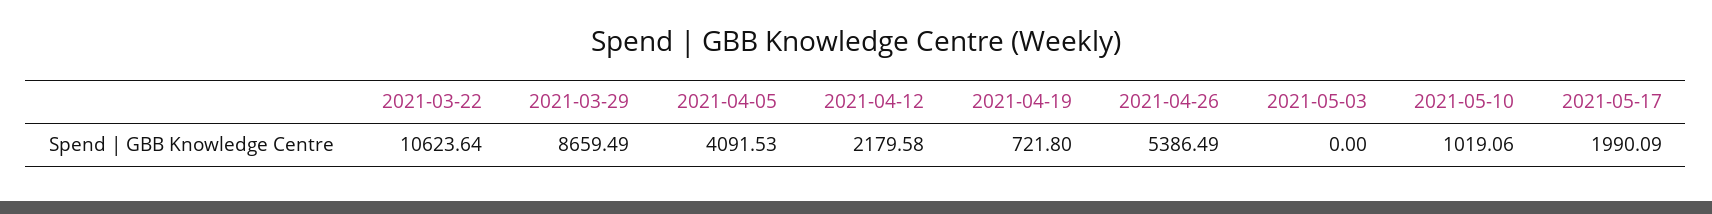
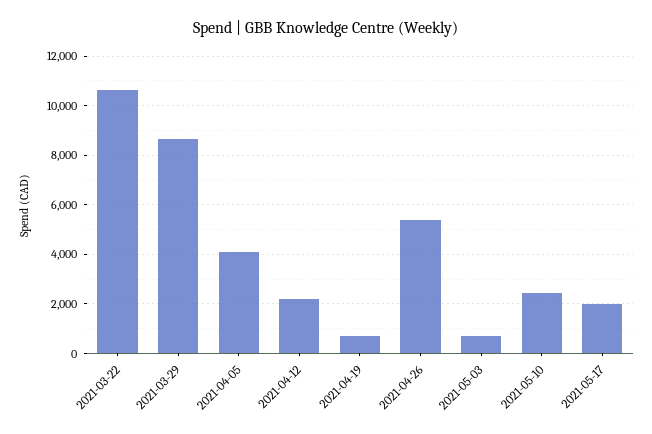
  {
    "2021-03-22": 10623.64,
    "2021-03-29": 8659.49,
    "2021-04-05": 4091.53,
    "2021-04-12": 2179.58,
    "2021-04-19": 721.8,
    "2021-04-26": 5386.49,
-   "2021-05-03": 0,
+   "2021-05-03": 750,
-   "2021-05-10": 1019.06,
+   "2021-05-10": 2500,
    "2021-05-17": 1990.09
  }

